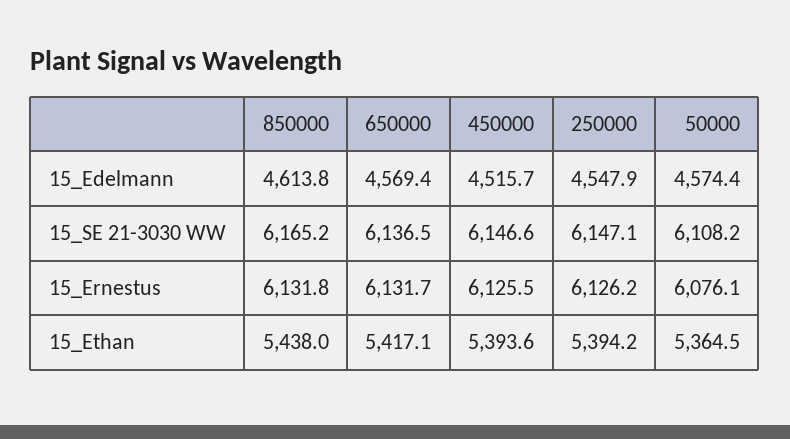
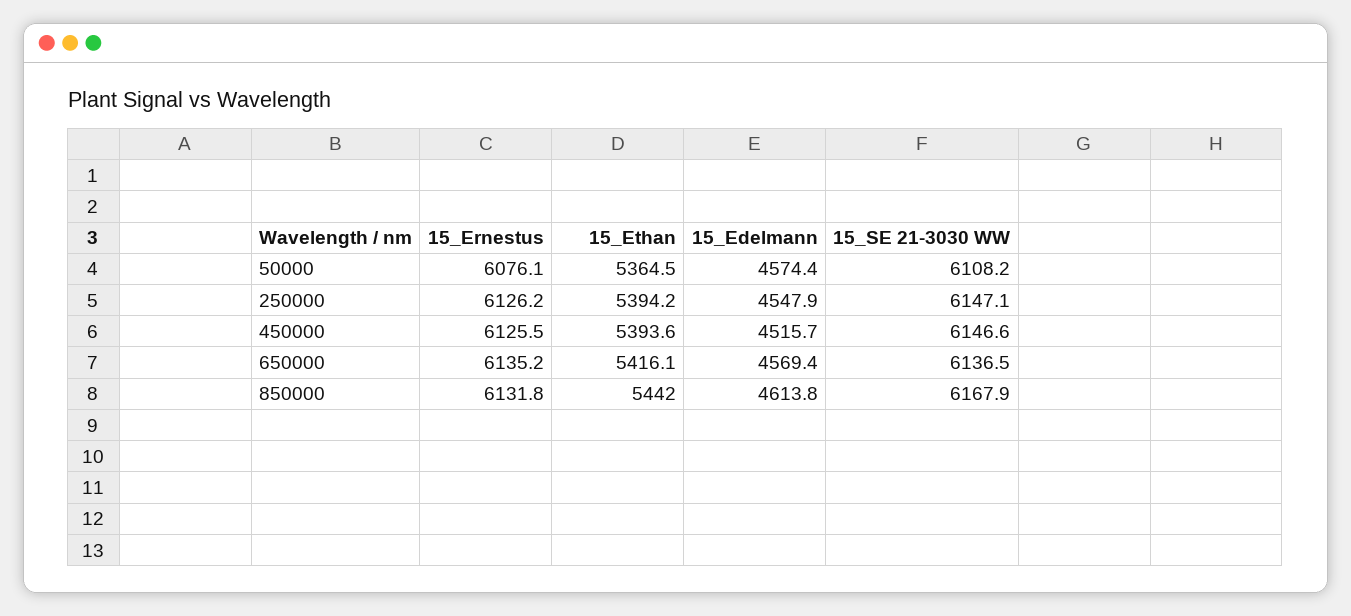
  {
    "850000": {
      "15_Edelmann": 4613.8,
-     "15_SE 21-3030 WW": 6165.2,
+     "15_SE 21-3030 WW": 6167.9,
      "15_Ernestus": 6131.8,
-     "15_Ethan": 5438
+     "15_Ethan": 5442
    },
    "650000": {
      "15_Edelmann": 4569.4,
      "15_SE 21-3030 WW": 6136.5,
-     "15_Ernestus": 6131.7,
+     "15_Ernestus": 6135.2,
-     "15_Ethan": 5417.1
+     "15_Ethan": 5416.1
    },
    "450000": {
      "15_Edelmann": 4515.7,
      "15_SE 21-3030 WW": 6146.6,
      "15_Ernestus": 6125.5,
      "15_Ethan": 5393.6
    },
    "250000": {
      "15_Edelmann": 4547.9,
      "15_SE 21-3030 WW": 6147.1,
      "15_Ernestus": 6126.2,
      "15_Ethan": 5394.2
    },
    "50000": {
      "15_Edelmann": 4574.4,
      "15_SE 21-3030 WW": 6108.2,
      "15_Ernestus": 6076.1,
      "15_Ethan": 5364.5
    }
  }

